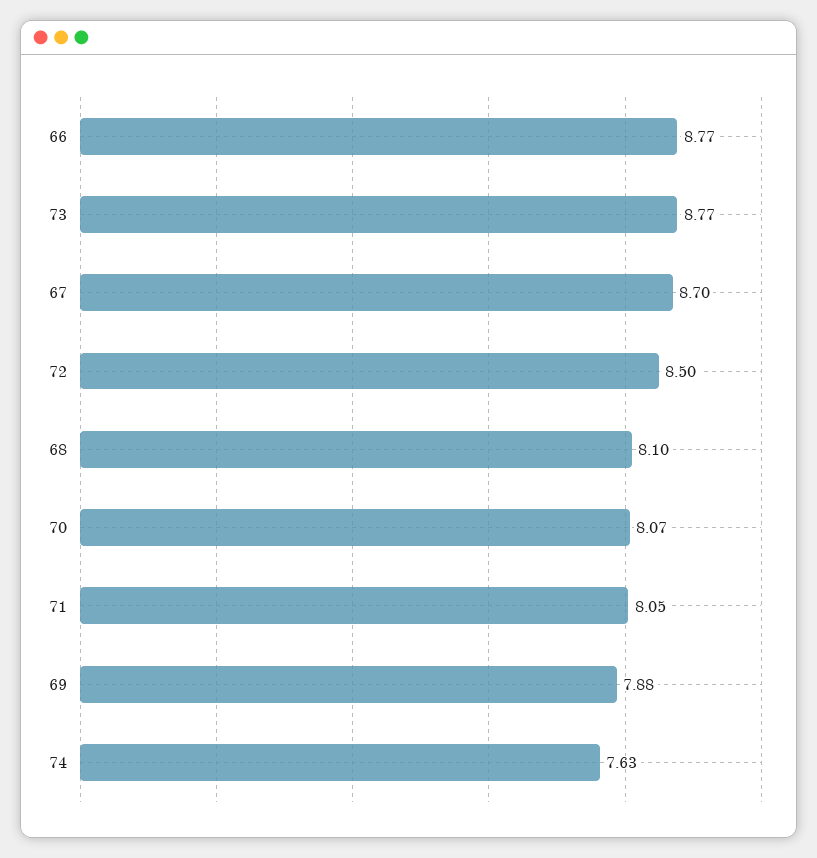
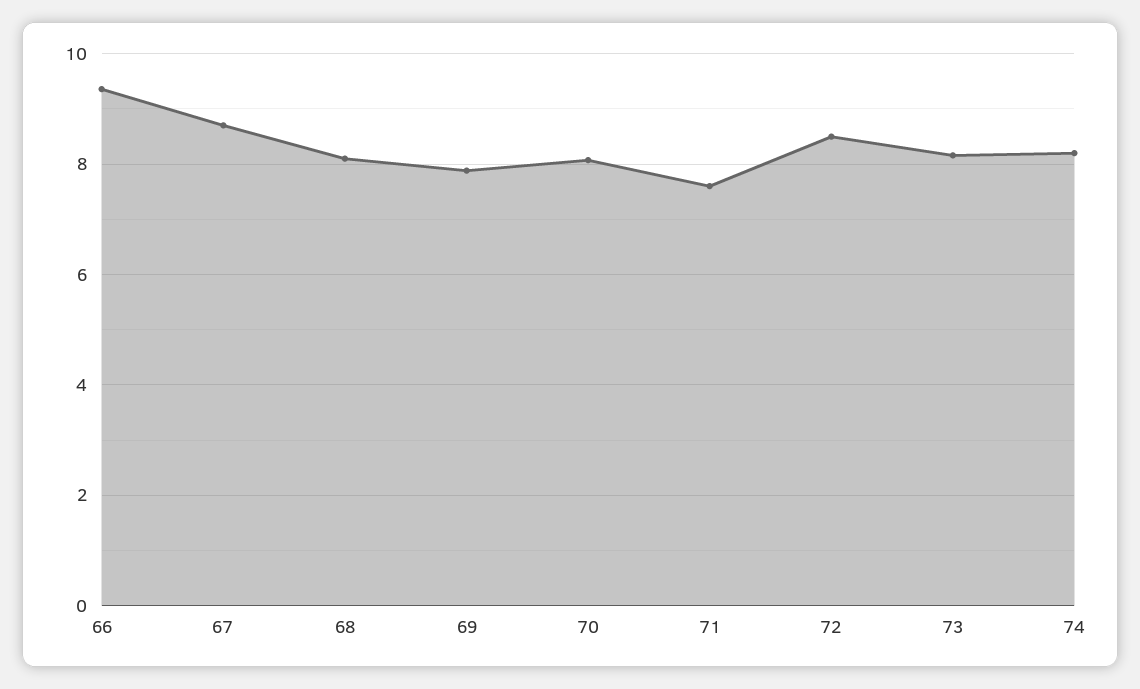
  {
-   "66": 8.77,
+   "66": 9.4,
-   "73": 8.77,
+   "73": 8.2,
    "67": 8.7,
    "72": 8.5,
    "68": 8.1,
    "70": 8.07,
-   "71": 8.05,
+   "71": 7.6,
    "69": 7.88,
-   "74": 7.63
+   "74": 8.2
  }

